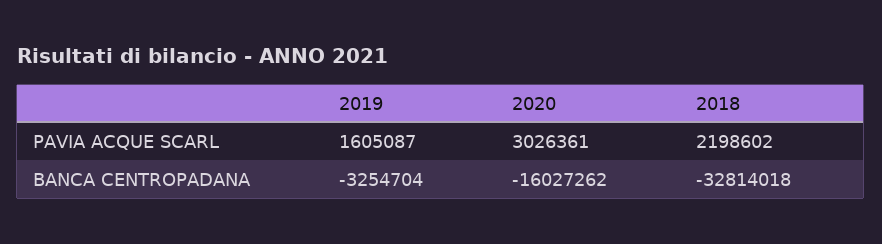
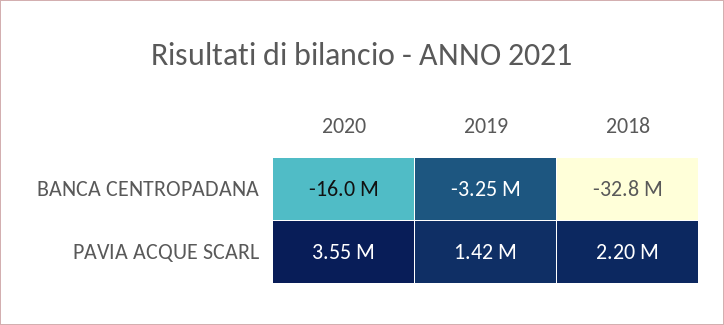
  {
    "2019": {
-     "PAVIA ACQUE SCARL": 1605087,
+     "PAVIA ACQUE SCARL": 1420000,
      "BANCA CENTROPADANA": -3254704
    },
    "2020": {
-     "PAVIA ACQUE SCARL": 3026361,
+     "PAVIA ACQUE SCARL": 3550000,
      "BANCA CENTROPADANA": -16027262
    },
    "2018": {
      "PAVIA ACQUE SCARL": 2198602,
      "BANCA CENTROPADANA": -32814018
    }
  }

